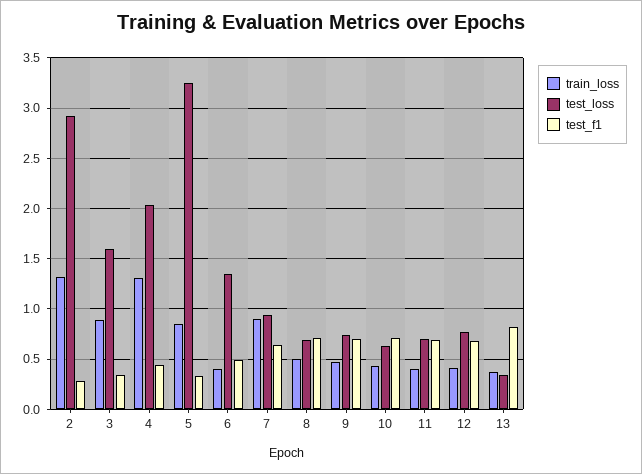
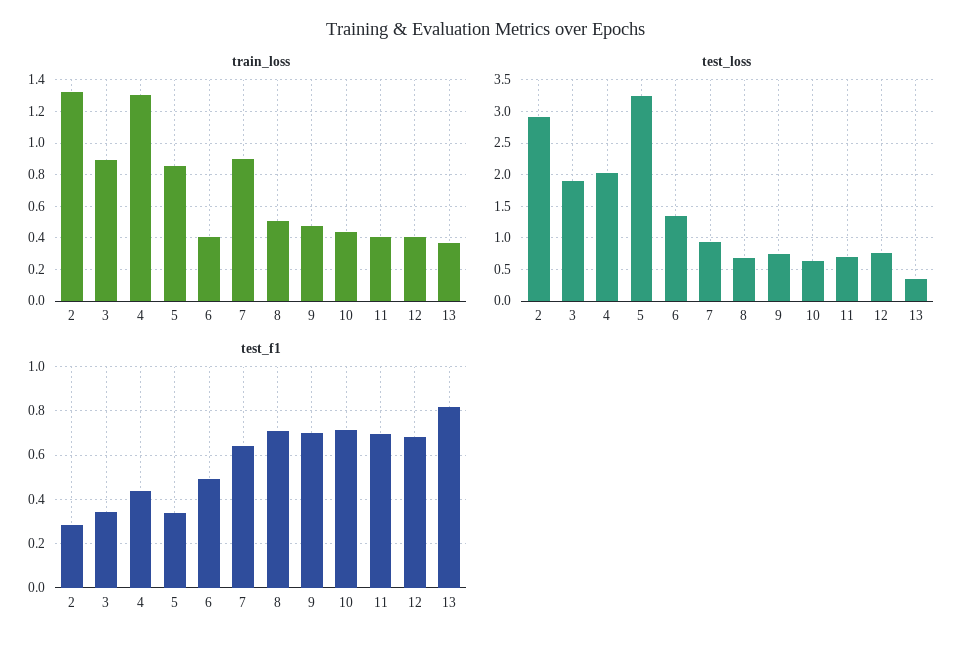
  {
    "train_loss": {
      "2": 1.3,
      "3": 0.9,
      "4": 1.3,
      "5": 0.85,
      "6": 0.4,
      "7": 0.9,
      "8": 0.5,
      "9": 0.5,
      "10": 0.45,
      "11": 0.4,
      "12": 0.4,
      "13": 0.35
    },
    "test_loss": {
      "2": 2.9,
-     "3": 1.6,
+     "3": 1.9,
      "4": 2,
      "5": 3.3,
      "6": 1.3,
      "7": 0.9,
      "8": 0.7,
      "9": 0.7,
      "10": 0.6,
      "11": 0.7,
      "12": 0.8,
      "13": 0.3
    },
    "test_f1": {
      "2": 0.3,
      "3": 0.35,
      "4": 0.45,
      "5": 0.35,
      "6": 0.5,
      "7": 0.65,
      "8": 0.7,
      "9": 0.7,
      "10": 0.7,
      "11": 0.7,
      "12": 0.7,
      "13": 0.8
    }
  }

